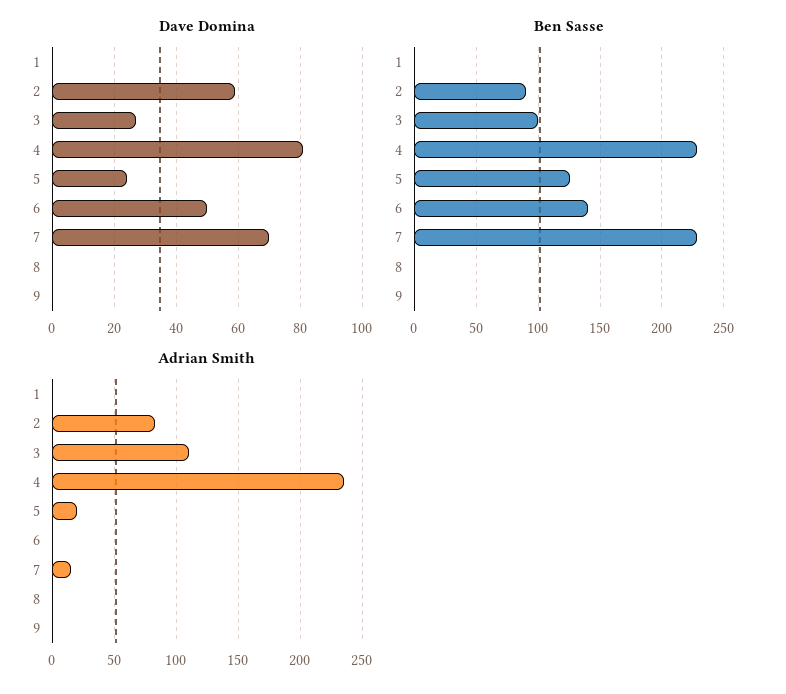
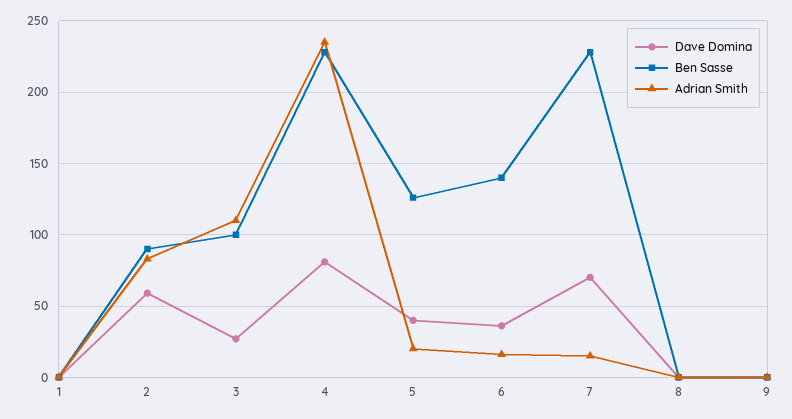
  {
    "Dave Domina": {
      "1": 0,
      "2": 60,
      "3": 25,
      "4": 80,
-     "5": 25,
+     "5": 40,
-     "6": 50,
+     "6": 35,
      "7": 70,
      "8": 0,
      "9": 0
    },
    "Ben Sasse": {
      "1": 0,
      "2": 90,
      "3": 100,
      "4": 230,
      "5": 125,
      "6": 140,
      "7": 230,
      "8": 0,
      "9": 0
    },
    "Adrian Smith": {
      "1": 0,
      "2": 85,
      "3": 110,
      "4": 235,
      "5": 20,
-     "6": 0,
+     "6": 15,
      "7": 15,
      "8": 0,
      "9": 0
    }
  }

